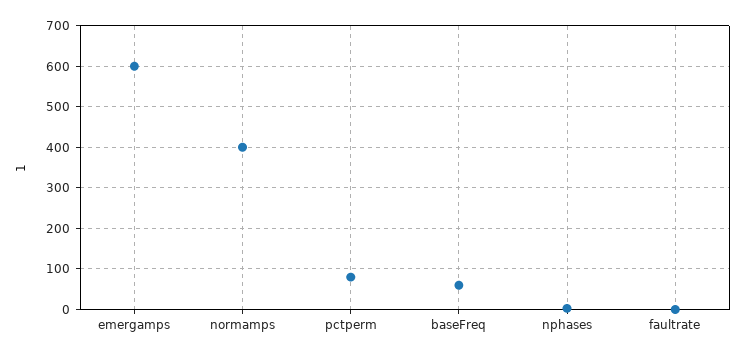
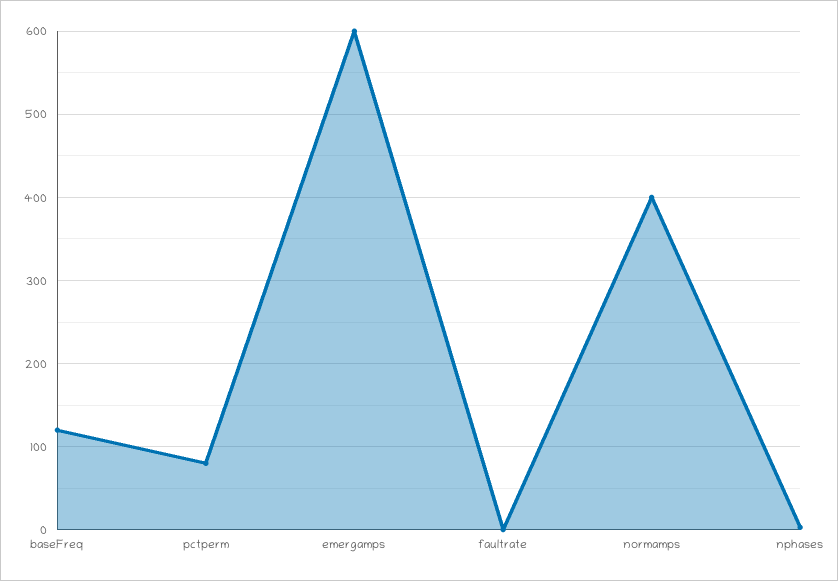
  {
    "emergamps": 600,
    "normamps": 400,
    "pctperm": 80,
-   "baseFreq": 60,
+   "baseFreq": 120,
    "nphases": 0,
    "faultrate": 0
  }

